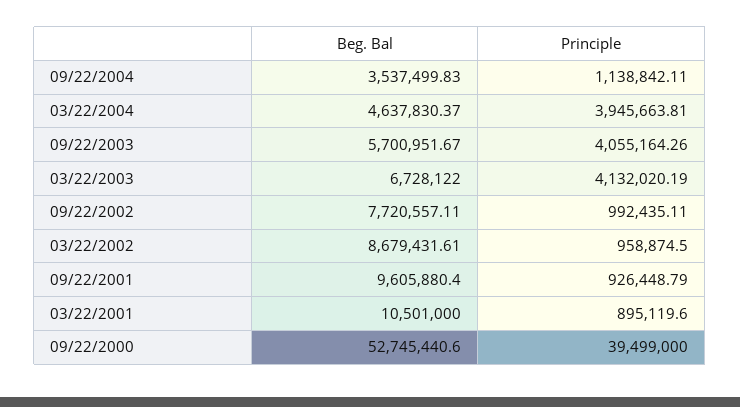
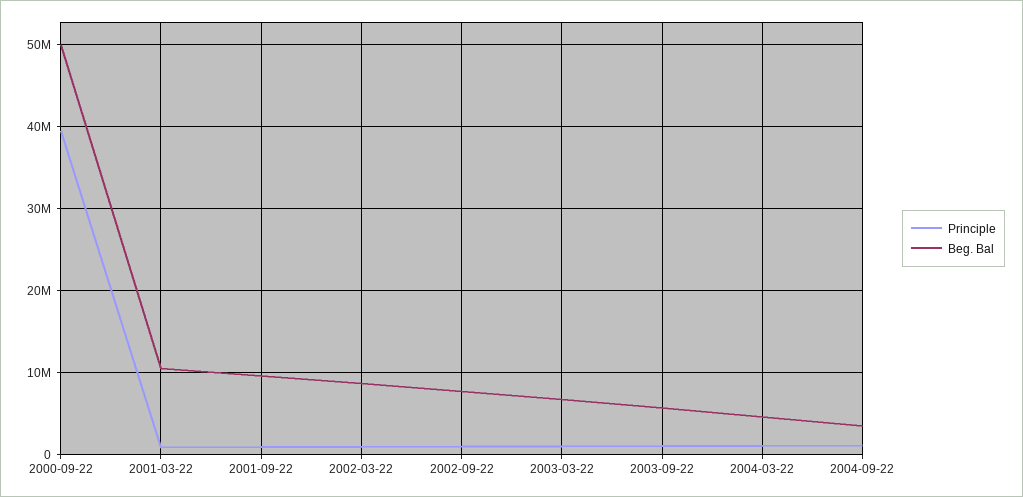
  {
    "Beg. Bal": {
      "09/22/2004": 3537499.83,
      "03/22/2004": 4637830.37,
      "09/22/2003": 5700951.67,
      "03/22/2003": 6728122,
      "09/22/2002": 7720557.11,
      "03/22/2002": 8679431.61,
      "09/22/2001": 9605880.4,
      "03/22/2001": 10501000,
-     "09/22/2000": 52745440.6
+     "09/22/2000": 50000000
    },
    "Principle": {
      "09/22/2004": 1138842.11,
-     "03/22/2004": 3945663.81,
+     "03/22/2004": 1000000,
-     "09/22/2003": 4055164.26,
+     "09/22/2003": 1000000,
-     "03/22/2003": 4132020.19,
+     "03/22/2003": 1000000,
      "09/22/2002": 992435.11,
      "03/22/2002": 958874.5,
      "09/22/2001": 926448.79,
      "03/22/2001": 895119.6,
      "09/22/2000": 39499000
    }
  }

